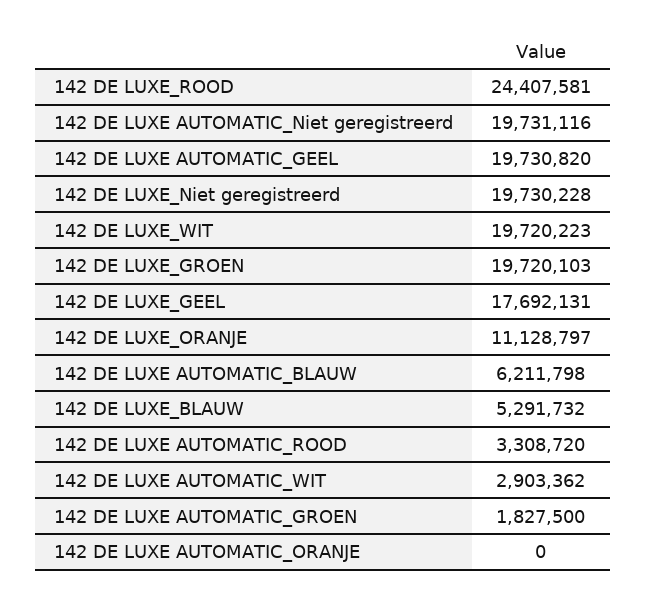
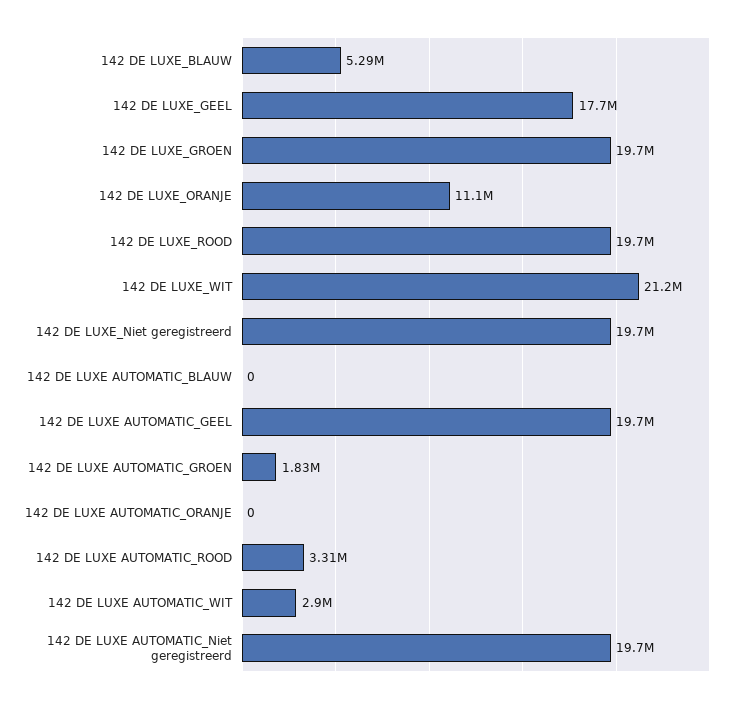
  {
-   "142 DE LUXE_ROOD": 24407581,
+   "142 DE LUXE_ROOD": 19700000,
    "142 DE LUXE AUTOMATIC_Niet geregistreerd": 19731116,
    "142 DE LUXE AUTOMATIC_GEEL": 19730820,
    "142 DE LUXE_Niet geregistreerd": 19730228,
-   "142 DE LUXE_WIT": 19720223,
+   "142 DE LUXE_WIT": 21200000,
    "142 DE LUXE_GROEN": 19720103,
    "142 DE LUXE_GEEL": 17692131,
    "142 DE LUXE_ORANJE": 11128797,
-   "142 DE LUXE AUTOMATIC_BLAUW": 6211798,
+   "142 DE LUXE AUTOMATIC_BLAUW": 0,
    "142 DE LUXE_BLAUW": 5291732,
    "142 DE LUXE AUTOMATIC_ROOD": 3308720,
    "142 DE LUXE AUTOMATIC_WIT": 2903362,
    "142 DE LUXE AUTOMATIC_GROEN": 1827500,
    "142 DE LUXE AUTOMATIC_ORANJE": 0
  }

